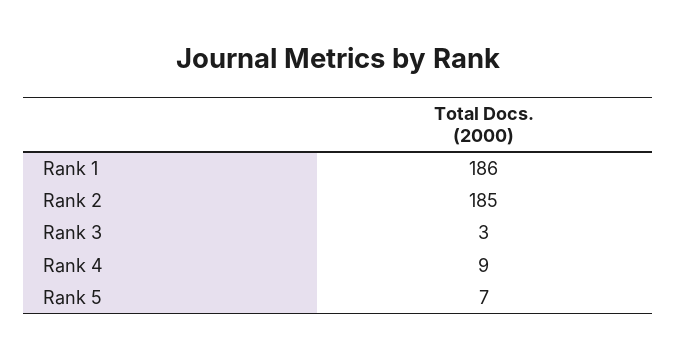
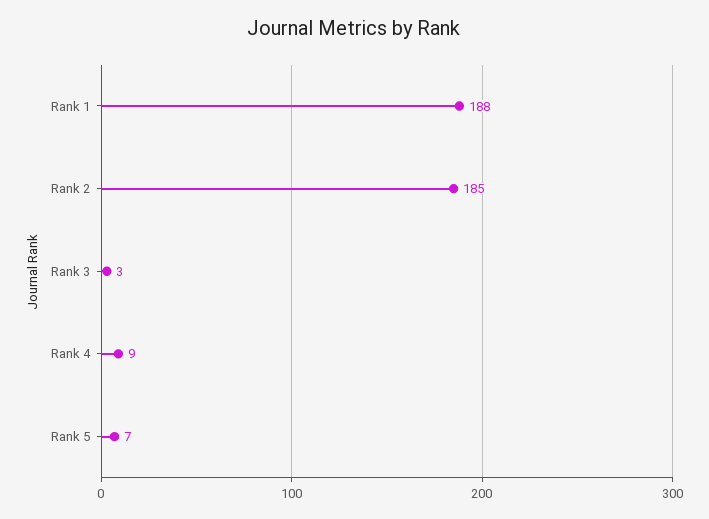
  {
-   "Rank 1": 186,
+   "Rank 1": 188,
    "Rank 2": 185,
    "Rank 3": 3,
    "Rank 4": 9,
    "Rank 5": 7
  }

